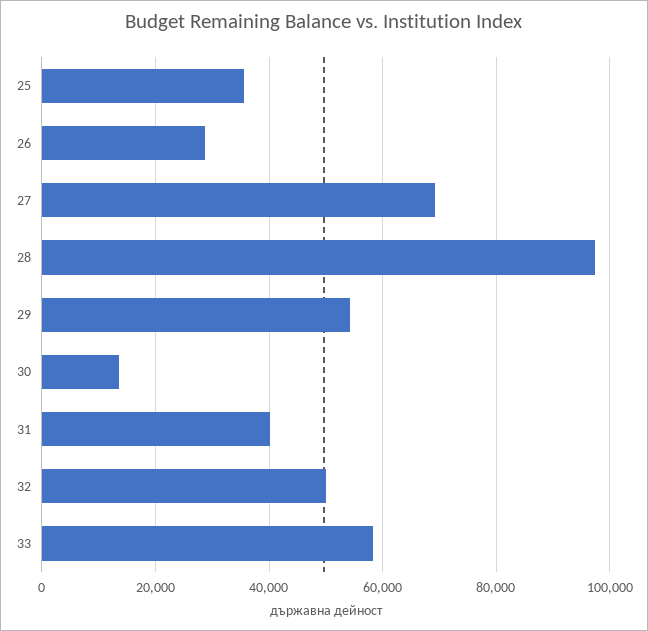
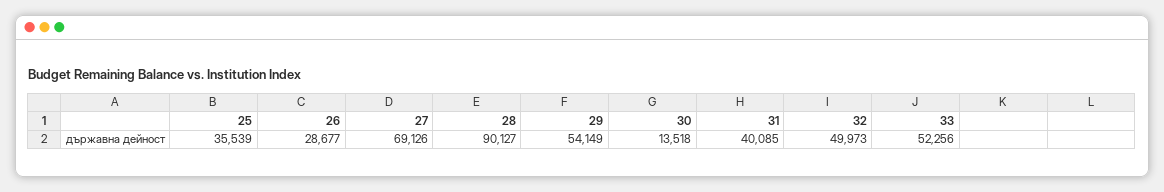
  {
    "25": 35539,
    "26": 28677,
    "27": 69126,
-   "28": 98000,
+   "28": 90127,
    "29": 54149,
    "30": 13518,
    "31": 40085,
    "32": 49973,
-   "33": 58000
+   "33": 52256
  }

